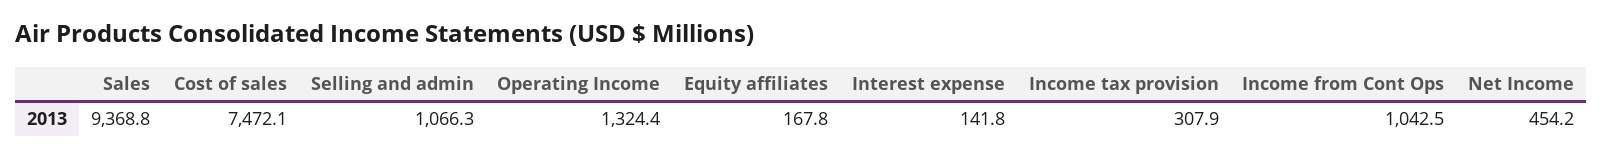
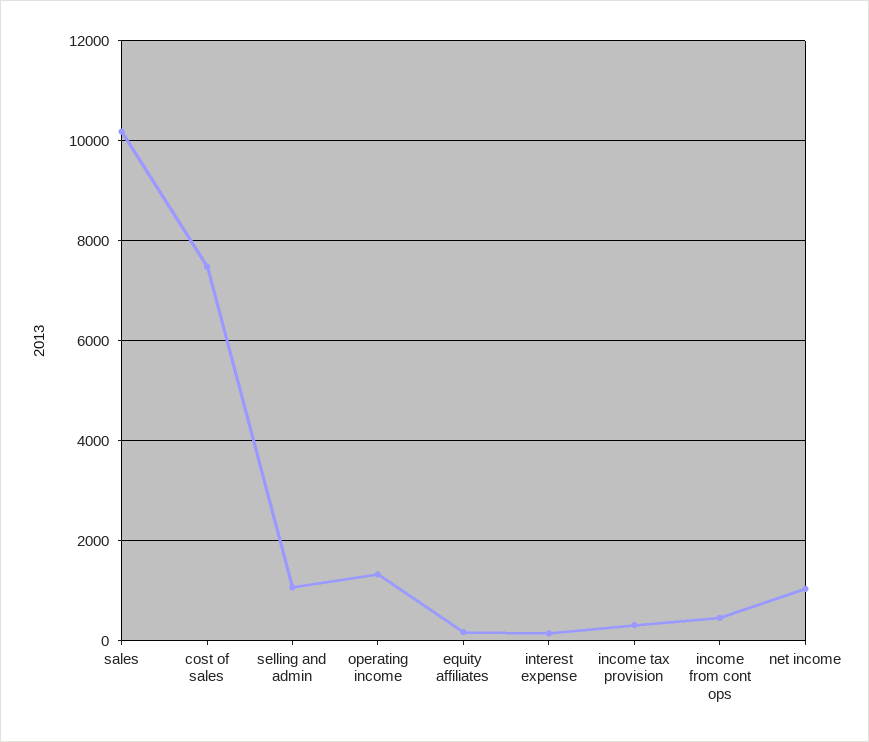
  {
-   "Sales": 9368.8,
+   "Sales": 10200,
    "Cost of sales": 7472.1,
    "Selling and admin": 1066.3,
    "Operating Income": 1324.4,
    "Equity affiliates": 167.8,
    "Interest expense": 141.8,
    "Income tax provision": 307.9,
-   "Income from Cont Ops": 1042.5,
+   "Income from Cont Ops": 400,
-   "Net Income": 454.2
+   "Net Income": 1000
  }

